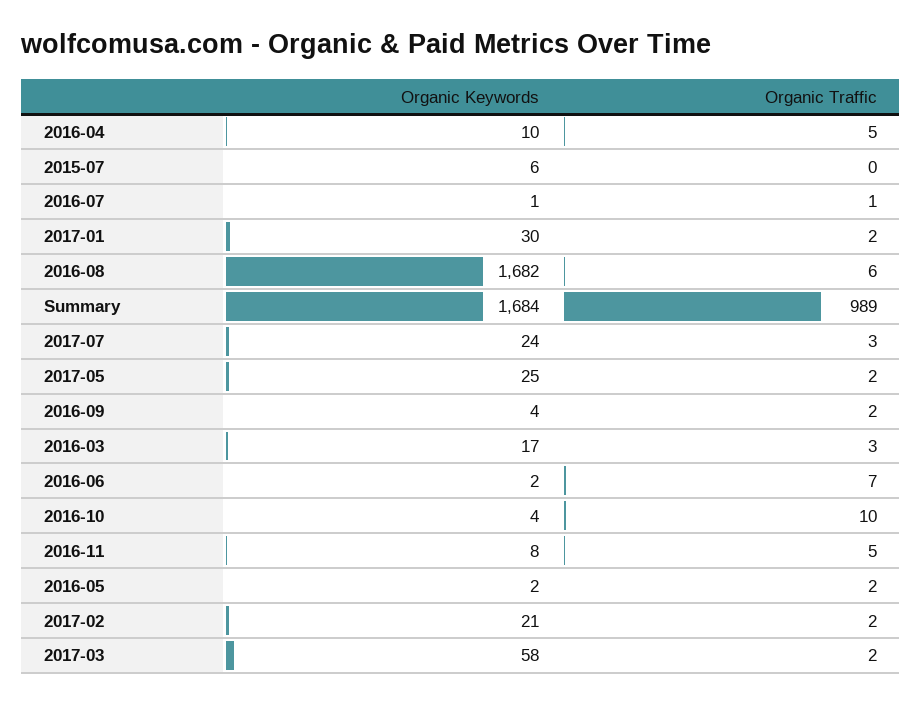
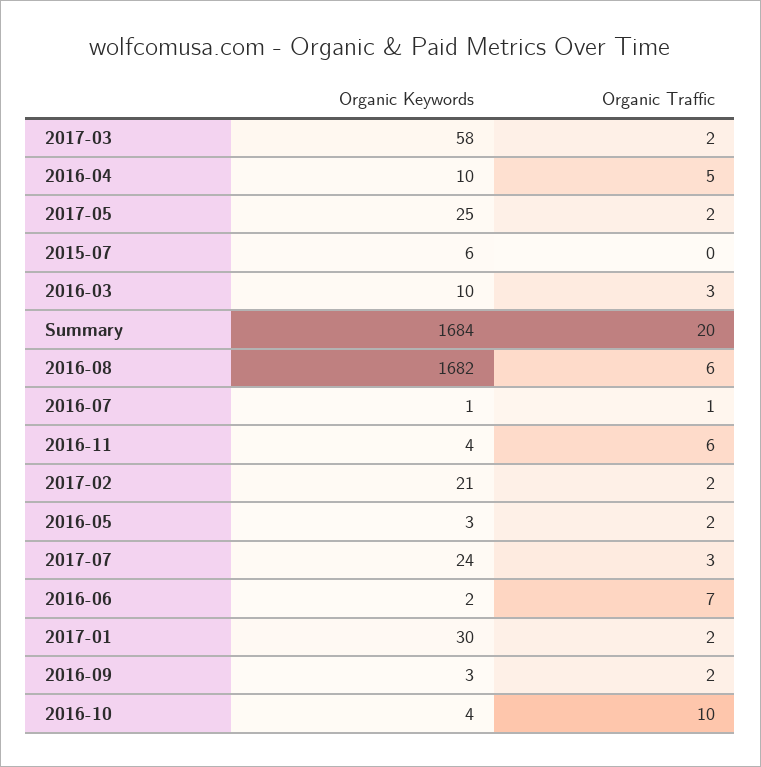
  {
    "Organic Keywords": {
      "2016-04": 10,
      "2015-07": 6,
      "2016-07": 1,
      "2017-01": 30,
      "2016-08": 1682,
      "Summary": 1684,
      "2017-07": 24,
      "2017-05": 25,
-     "2016-09": 4,
+     "2016-09": 3,
-     "2016-03": 17,
+     "2016-03": 10,
      "2016-06": 2,
      "2016-10": 4,
-     "2016-11": 8,
+     "2016-11": 4,
-     "2016-05": 2,
+     "2016-05": 3,
      "2017-02": 21,
      "2017-03": 58
    },
    "Organic Traffic": {
      "2016-04": 5,
      "2015-07": 0,
      "2016-07": 1,
      "2017-01": 2,
      "2016-08": 6,
-     "Summary": 989,
+     "Summary": 20,
      "2017-07": 3,
      "2017-05": 2,
      "2016-09": 2,
      "2016-03": 3,
      "2016-06": 7,
      "2016-10": 10,
-     "2016-11": 5,
+     "2016-11": 6,
      "2016-05": 2,
      "2017-02": 2,
      "2017-03": 2
    }
  }

